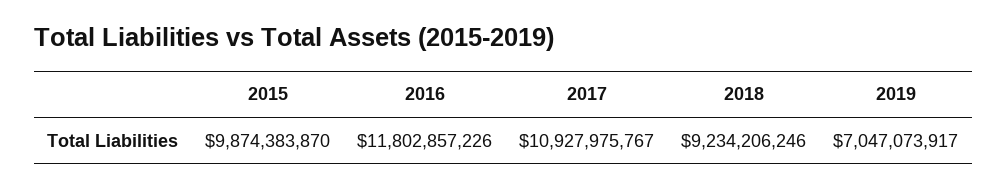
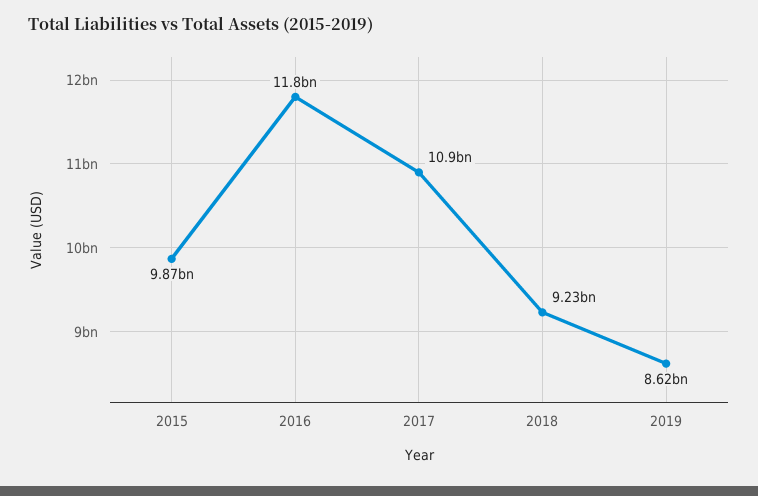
  {
    "2015": 9874383870,
    "2016": 11802857226,
    "2017": 10927975767,
    "2018": 9234206246,
-   "2019": 7047073917
+   "2019": 8620000000
  }

